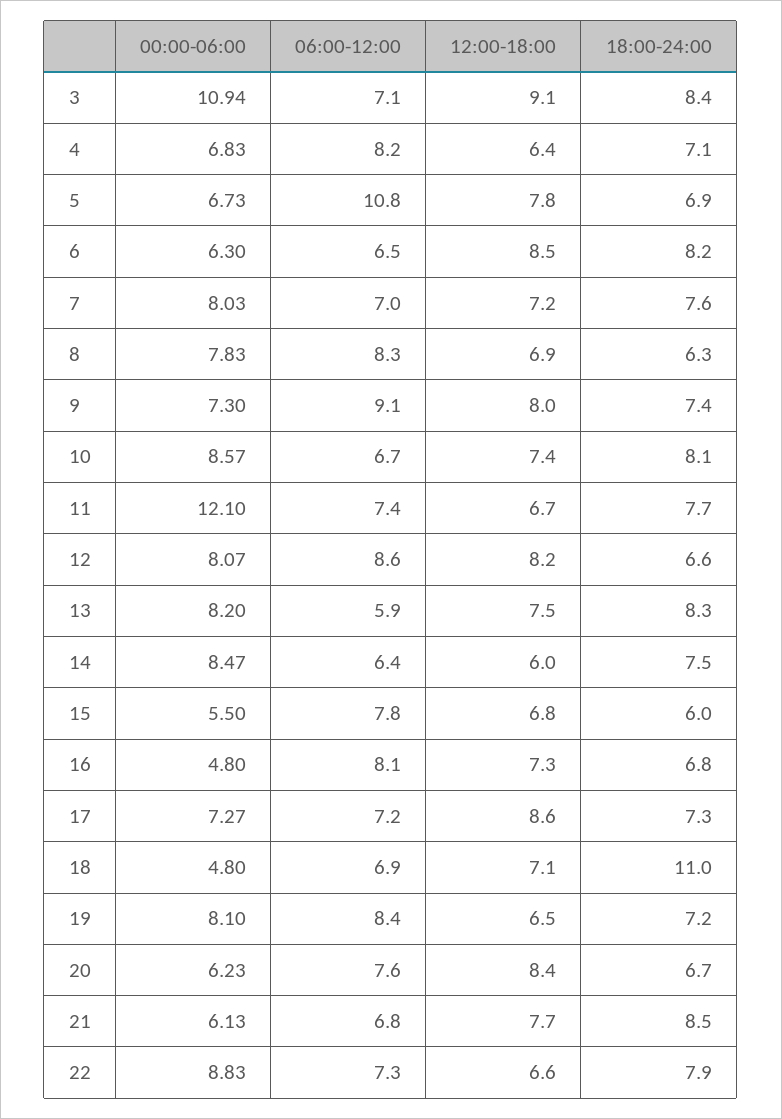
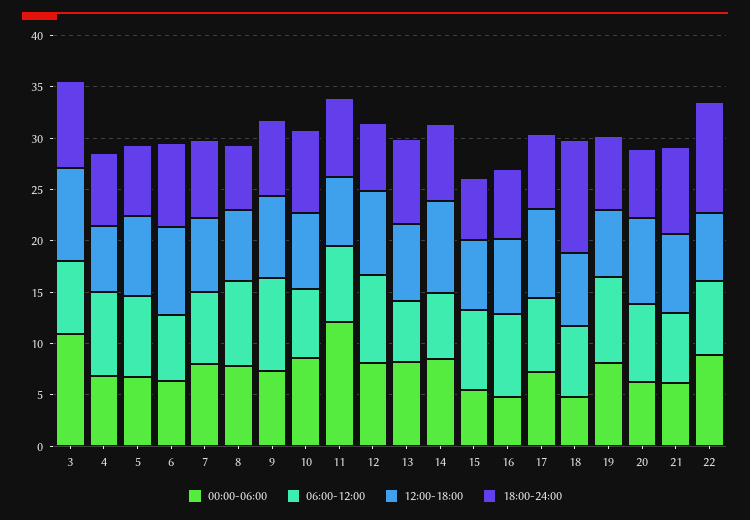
  {
    "00:00-06:00": {
      "3": 10.94,
      "4": 6.83,
      "5": 6.73,
      "6": 6.3,
      "7": 8.03,
      "8": 7.83,
      "9": 7.3,
      "10": 8.57,
      "11": 12.1,
      "12": 8.07,
      "13": 8.2,
      "14": 8.47,
      "15": 5.5,
      "16": 4.8,
      "17": 7.27,
      "18": 4.8,
      "19": 8.1,
      "20": 6.23,
      "21": 6.13,
      "22": 8.83
    },
    "06:00-12:00": {
      "3": 7.1,
      "4": 8.2,
-     "5": 10.8,
+     "5": 8,
      "6": 6.5,
      "7": 7,
      "8": 8.3,
      "9": 9.1,
      "10": 6.7,
      "11": 7.4,
      "12": 8.6,
      "13": 5.9,
      "14": 6.4,
      "15": 7.8,
      "16": 8.1,
      "17": 7.2,
      "18": 6.9,
      "19": 8.4,
      "20": 7.6,
      "21": 6.8,
      "22": 7.3
    },
    "12:00-18:00": {
      "3": 9.1,
      "4": 6.4,
      "5": 7.8,
      "6": 8.5,
      "7": 7.2,
      "8": 6.9,
      "9": 8,
      "10": 7.4,
      "11": 6.7,
      "12": 8.2,
      "13": 7.5,
-     "14": 6,
+     "14": 9,
      "15": 6.8,
      "16": 7.3,
      "17": 8.6,
      "18": 7.1,
      "19": 6.5,
      "20": 8.4,
      "21": 7.7,
      "22": 6.6
    },
    "18:00-24:00": {
      "3": 8.4,
      "4": 7.1,
      "5": 6.9,
      "6": 8.2,
      "7": 7.6,
      "8": 6.3,
      "9": 7.4,
      "10": 8.1,
      "11": 7.7,
      "12": 6.6,
      "13": 8.3,
      "14": 7.5,
      "15": 6,
      "16": 6.8,
      "17": 7.3,
      "18": 11,
      "19": 7.2,
      "20": 6.7,
      "21": 8.5,
-     "22": 7.9
+     "22": 11
    }
  }

